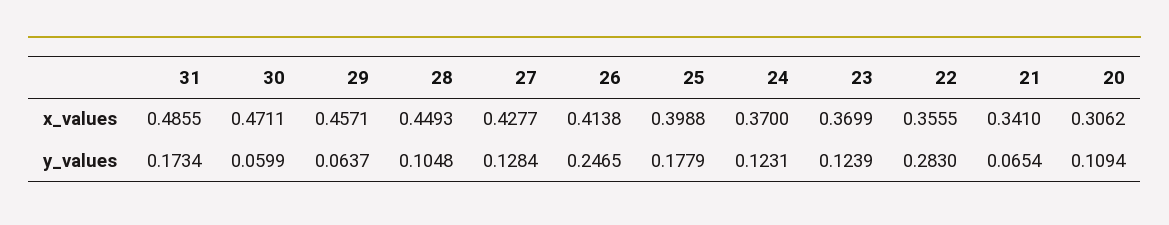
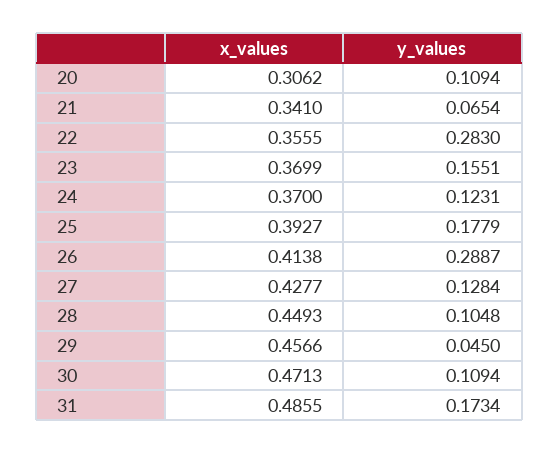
  {
    "31": {
      "x_values": 0.4855,
      "y_values": 0.1734
    },
    "30": {
-     "x_values": 0.4711,
+     "x_values": 0.4713,
-     "y_values": 0.0599
+     "y_values": 0.1094
    },
    "29": {
-     "x_values": 0.4571,
+     "x_values": 0.4566,
-     "y_values": 0.0637
+     "y_values": 0.045
    },
    "28": {
      "x_values": 0.4493,
      "y_values": 0.1048
    },
    "27": {
      "x_values": 0.4277,
      "y_values": 0.1284
    },
    "26": {
      "x_values": 0.4138,
-     "y_values": 0.2465
+     "y_values": 0.2887
    },
    "25": {
-     "x_values": 0.3988,
+     "x_values": 0.3927,
      "y_values": 0.1779
    },
    "24": {
      "x_values": 0.37,
      "y_values": 0.1231
    },
    "23": {
      "x_values": 0.3699,
-     "y_values": 0.1239
+     "y_values": 0.1551
    },
    "22": {
      "x_values": 0.3555,
      "y_values": 0.283
    },
    "21": {
      "x_values": 0.341,
      "y_values": 0.0654
    },
    "20": {
      "x_values": 0.3062,
      "y_values": 0.1094
    }
  }

